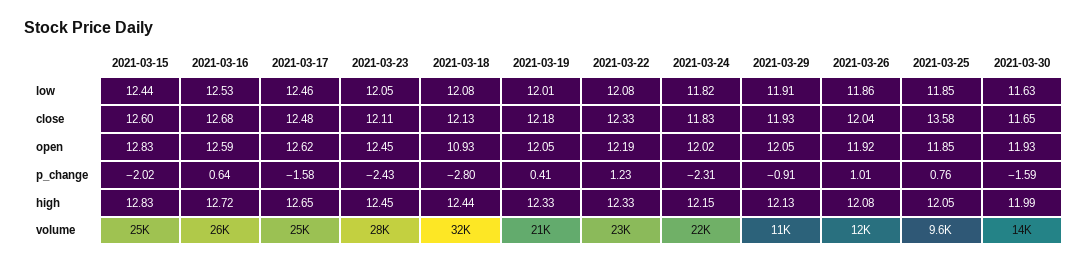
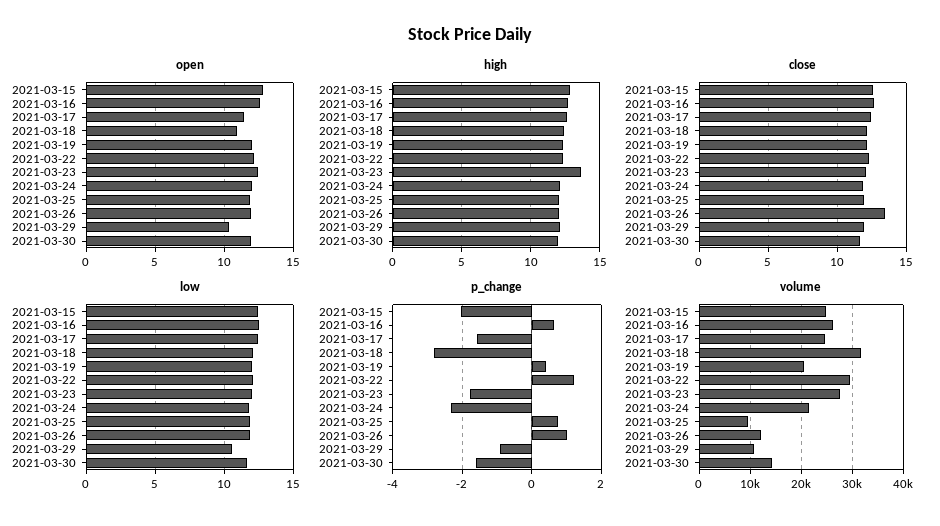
  {
    "low": {
      "2021-03-15": 12.44,
      "2021-03-16": 12.53,
      "2021-03-17": 12.46,
      "2021-03-23": 12.05,
      "2021-03-18": 12.08,
      "2021-03-19": 12.01,
      "2021-03-22": 12.08,
      "2021-03-24": 11.82,
-     "2021-03-29": 11.91,
+     "2021-03-29": 10.5,
      "2021-03-26": 11.86,
      "2021-03-25": 11.85,
      "2021-03-30": 11.63
    },
    "close": {
      "2021-03-15": 12.6,
      "2021-03-16": 12.68,
      "2021-03-17": 12.48,
      "2021-03-23": 12.11,
      "2021-03-18": 12.13,
      "2021-03-19": 12.18,
      "2021-03-22": 12.33,
      "2021-03-24": 11.83,
      "2021-03-29": 11.93,
-     "2021-03-26": 12.04,
+     "2021-03-26": 13.5,
-     "2021-03-25": 13.58,
+     "2021-03-25": 12,
      "2021-03-30": 11.65
    },
    "open": {
      "2021-03-15": 12.83,
      "2021-03-16": 12.59,
-     "2021-03-17": 12.62,
+     "2021-03-17": 11.5,
      "2021-03-23": 12.45,
      "2021-03-18": 10.93,
      "2021-03-19": 12.05,
      "2021-03-22": 12.19,
      "2021-03-24": 12.02,
-     "2021-03-29": 12.05,
+     "2021-03-29": 10.5,
      "2021-03-26": 11.92,
      "2021-03-25": 11.85,
      "2021-03-30": 11.93
    },
    "p_change": {
      "2021-03-15": -2.02,
      "2021-03-16": 0.64,
      "2021-03-17": -1.58,
-     "2021-03-23": -2.43,
+     "2021-03-23": -1.8,
      "2021-03-18": -2.8,
      "2021-03-19": 0.41,
      "2021-03-22": 1.23,
      "2021-03-24": -2.31,
      "2021-03-29": -0.91,
      "2021-03-26": 1.01,
      "2021-03-25": 0.76,
      "2021-03-30": -1.59
    },
    "high": {
      "2021-03-15": 12.83,
      "2021-03-16": 12.72,
      "2021-03-17": 12.65,
-     "2021-03-23": 12.45,
+     "2021-03-23": 13.5,
      "2021-03-18": 12.44,
      "2021-03-19": 12.33,
      "2021-03-22": 12.33,
      "2021-03-24": 12.15,
      "2021-03-29": 12.13,
      "2021-03-26": 12.08,
      "2021-03-25": 12.05,
      "2021-03-30": 11.99
    },
    "volume": {
      "2021-03-15": 25000,
      "2021-03-16": 26000,
      "2021-03-17": 25000,
      "2021-03-23": 28000,
      "2021-03-18": 32000,
      "2021-03-19": 21000,
-     "2021-03-22": 23000,
+     "2021-03-22": 30000,
      "2021-03-24": 22000,
      "2021-03-29": 11000,
      "2021-03-26": 12000,
      "2021-03-25": 9600,
      "2021-03-30": 14000
    }
  }

